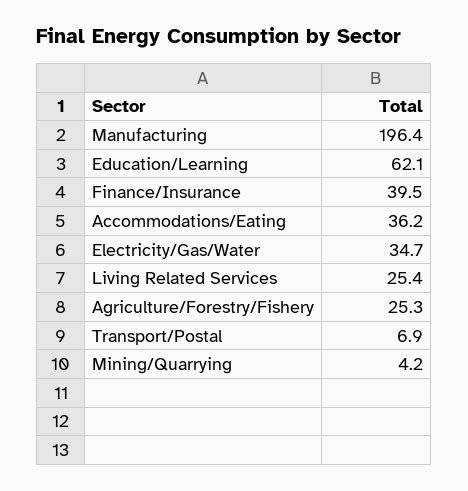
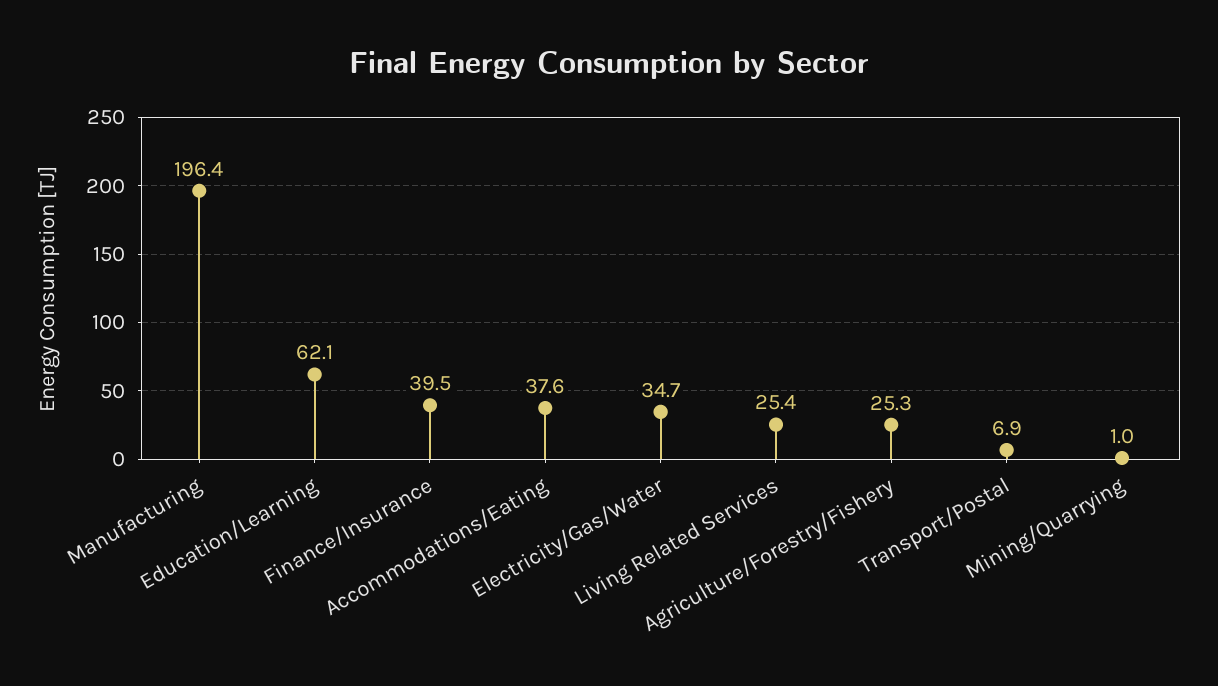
  {
    "Manufacturing": 196.4,
    "Education/Learning": 62.1,
    "Finance/Insurance": 39.5,
-   "Accommodations/Eating": 36.2,
+   "Accommodations/Eating": 37.6,
    "Electricity/Gas/Water": 34.7,
    "Living Related Services": 25.4,
    "Agriculture/Forestry/Fishery": 25.3,
    "Transport/Postal": 6.9,
-   "Mining/Quarrying": 4.2
+   "Mining/Quarrying": 1
  }

